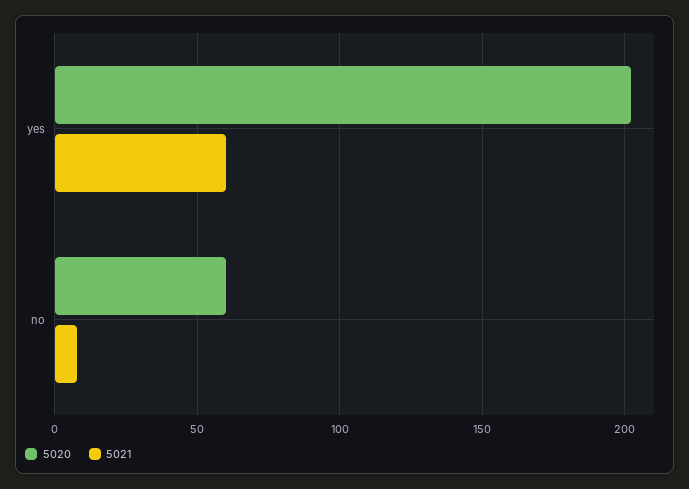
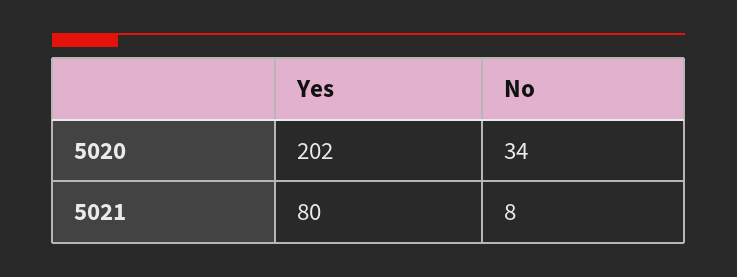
  {
    "5020": {
      "yes": 202,
-     "no": 60
+     "no": 34
    },
    "5021": {
-     "yes": 60,
+     "yes": 80,
      "no": 8
    }
  }

